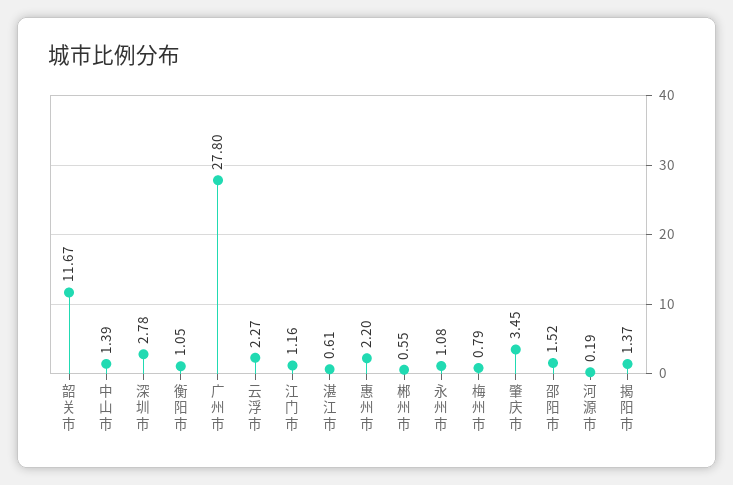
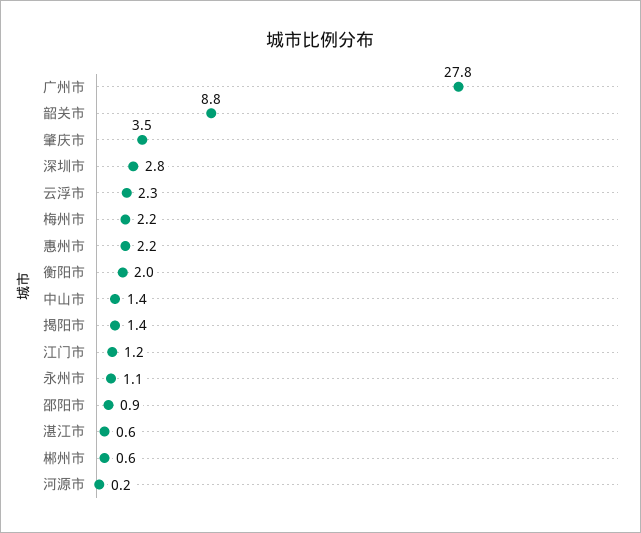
  {
-   "韶关市": 11.67,
+   "韶关市": 8.8,
    "中山市": 1.39,
    "深圳市": 2.78,
-   "衡阳市": 1.05,
+   "衡阳市": 2,
    "广州市": 27.8,
    "云浮市": 2.27,
    "江门市": 1.16,
    "湛江市": 0.61,
    "惠州市": 2.2,
    "郴州市": 0.55,
    "永州市": 1.08,
-   "梅州市": 0.79,
+   "梅州市": 2.2,
    "肇庆市": 3.45,
-   "邵阳市": 1.52,
+   "邵阳市": 0.9,
    "河源市": 0.19,
    "揭阳市": 1.37
  }

